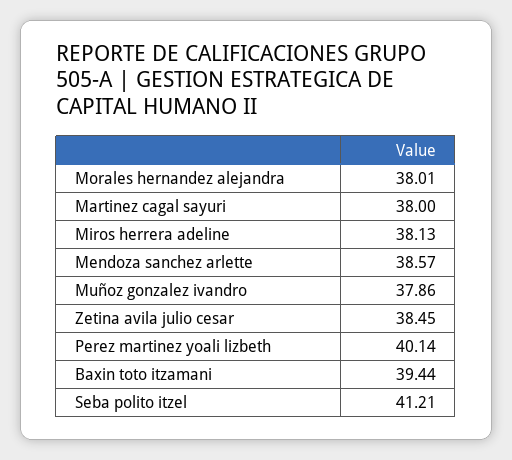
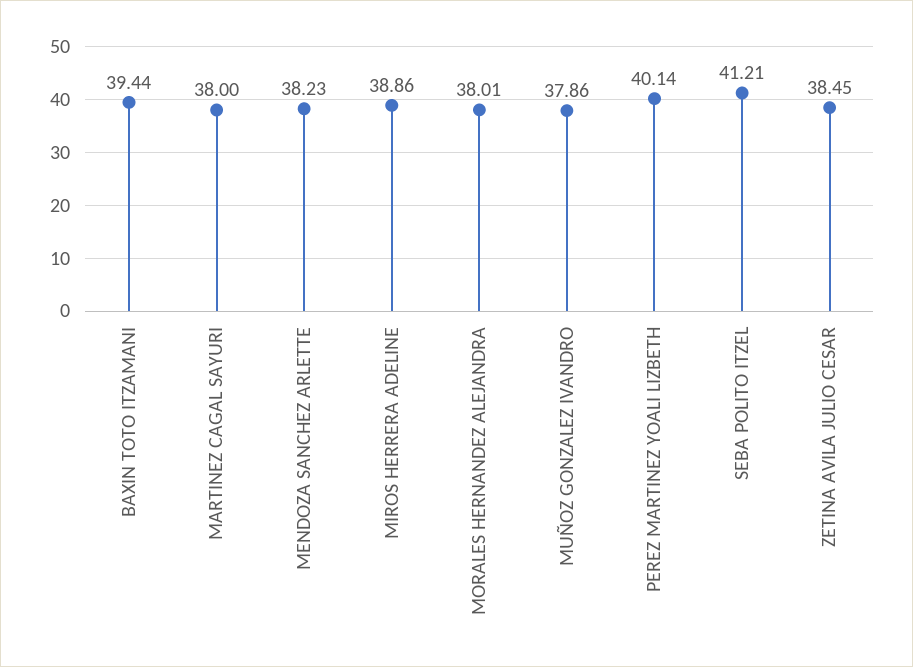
  {
    "Morales hernandez alejandra": 38.01,
    "Martinez cagal sayuri": 38,
-   "Miros herrera adeline": 38.13,
+   "Miros herrera adeline": 38.86,
-   "Mendoza sanchez arlette": 38.57,
+   "Mendoza sanchez arlette": 38.23,
    "Muñoz gonzalez ivandro": 37.86,
    "Zetina avila julio cesar": 38.45,
    "Perez martinez yoali lizbeth": 40.14,
    "Baxin toto itzamani": 39.44,
    "Seba polito itzel": 41.21
  }

